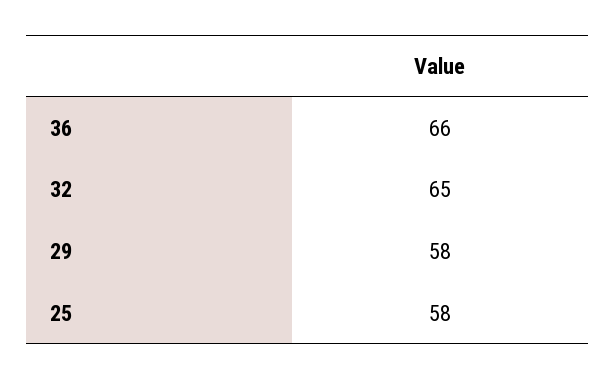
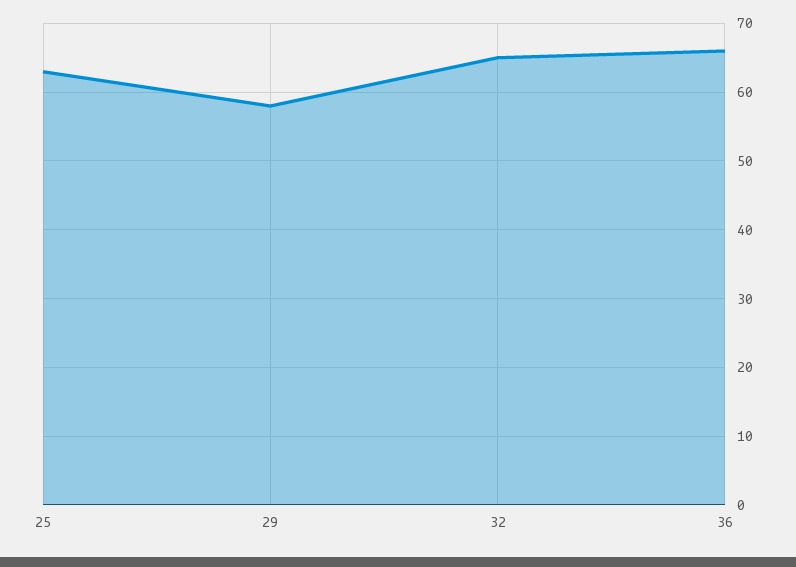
  {
    "36": 66,
    "32": 65,
    "29": 58,
-   "25": 58
+   "25": 63
  }

